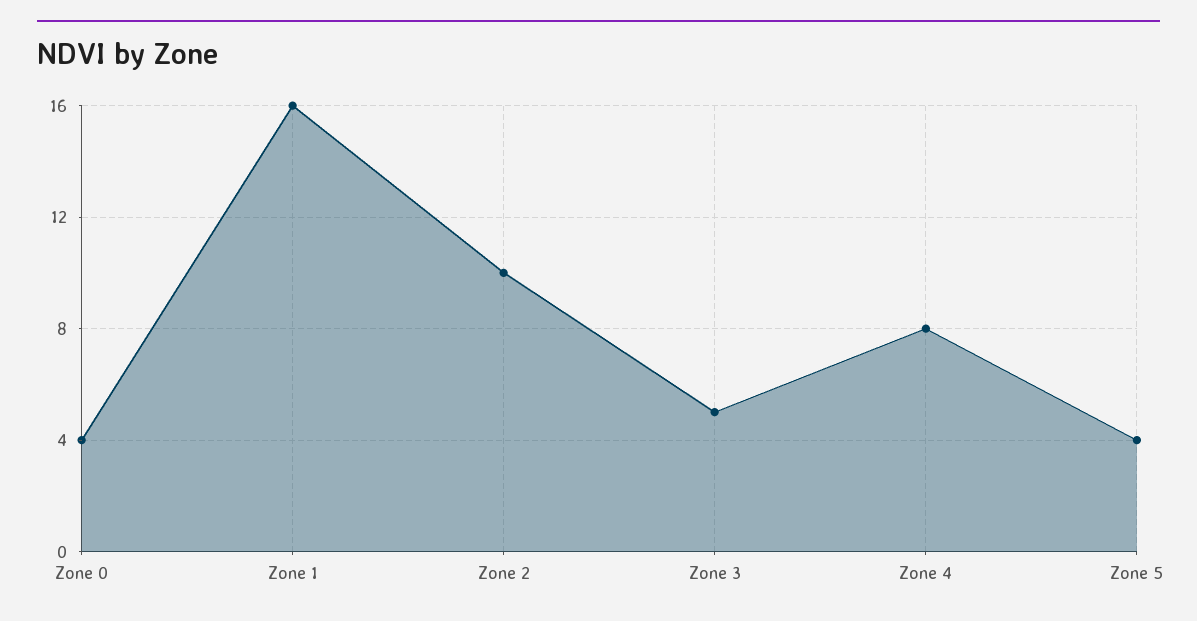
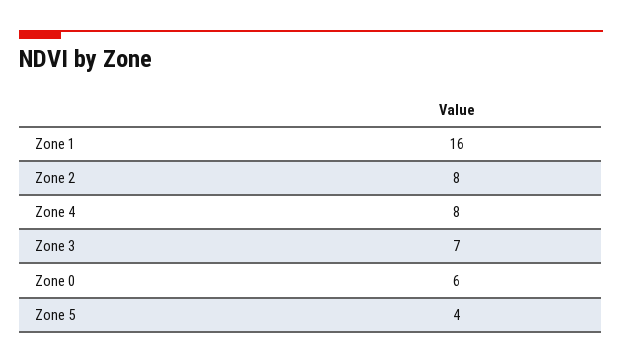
  {
-   "Zone 0": 4,
+   "Zone 0": 6,
    "Zone 1": 16,
-   "Zone 2": 10,
+   "Zone 2": 8,
-   "Zone 3": 5,
+   "Zone 3": 7,
    "Zone 4": 8,
    "Zone 5": 4
  }

